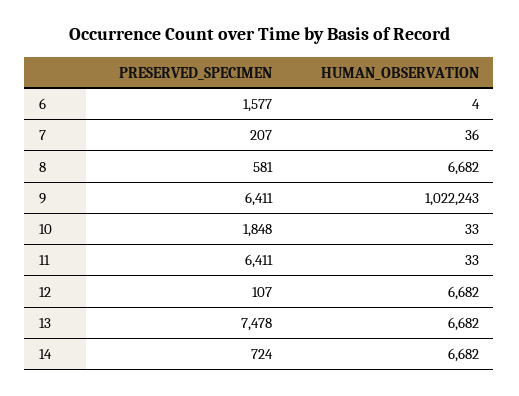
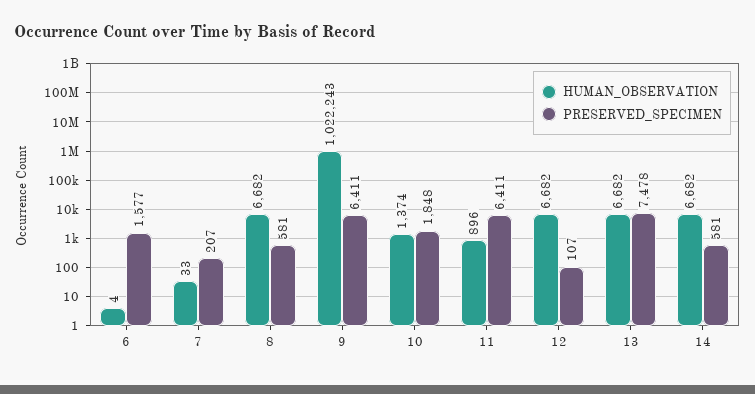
  {
    "PRESERVED_SPECIMEN": {
      "6": 1577,
      "7": 207,
      "8": 581,
      "9": 6411,
      "10": 1848,
      "11": 6411,
      "12": 107,
      "13": 7478,
-     "14": 724
+     "14": 581
    },
    "HUMAN_OBSERVATION": {
      "6": 4,
-     "7": 36,
+     "7": 33,
      "8": 6682,
      "9": 1022243,
-     "10": 33,
+     "10": 1374,
-     "11": 33,
+     "11": 896,
      "12": 6682,
      "13": 6682,
      "14": 6682
    }
  }

